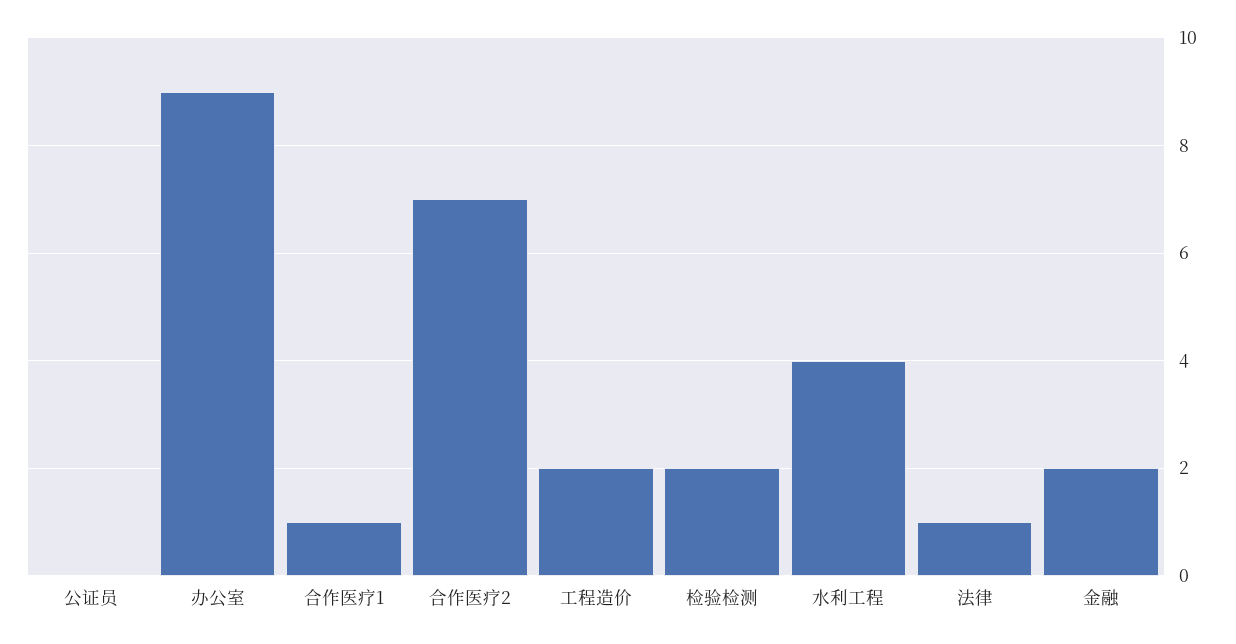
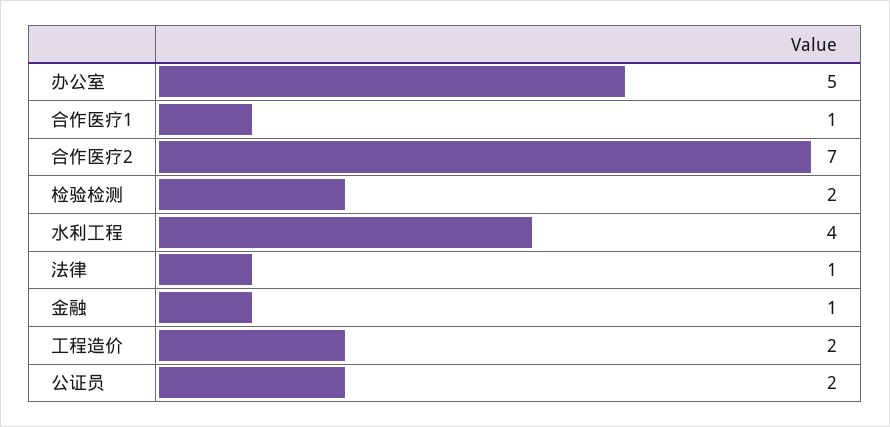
  {
-   "公证员": 0,
+   "公证员": 2,
-   "办公室": 9,
+   "办公室": 5,
    "合作医疗1": 1,
    "合作医疗2": 7,
    "工程造价": 2,
    "检验检测": 2,
    "水利工程": 4,
    "法律": 1,
-   "金融": 2
+   "金融": 1
  }

